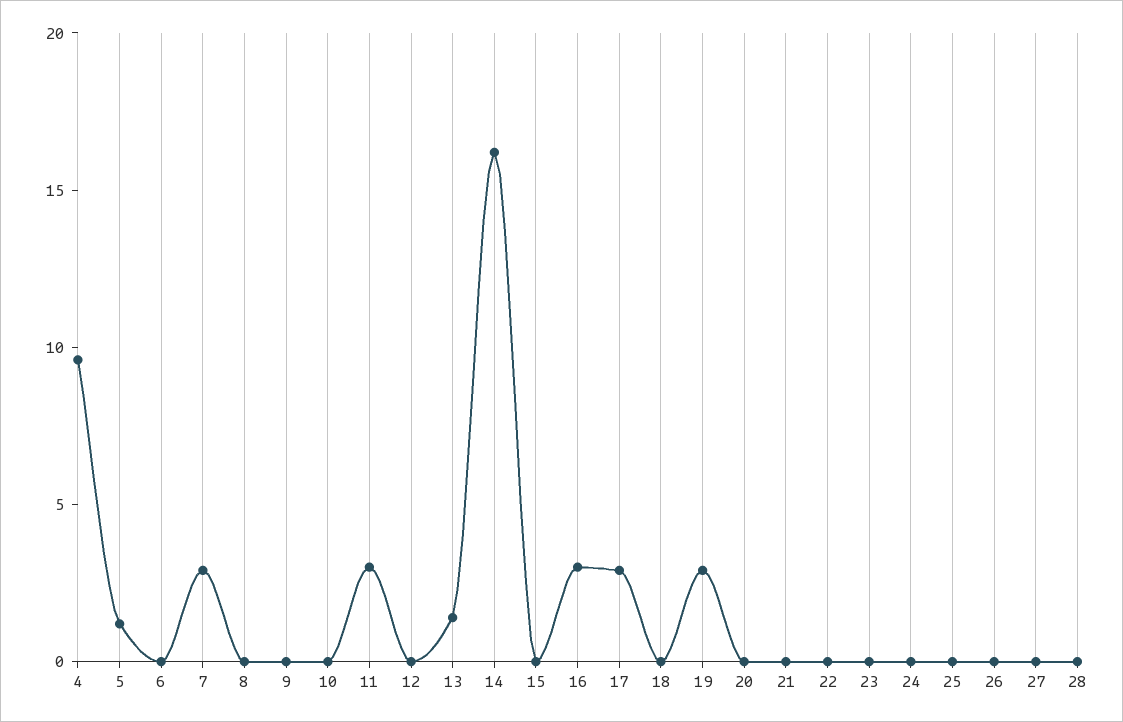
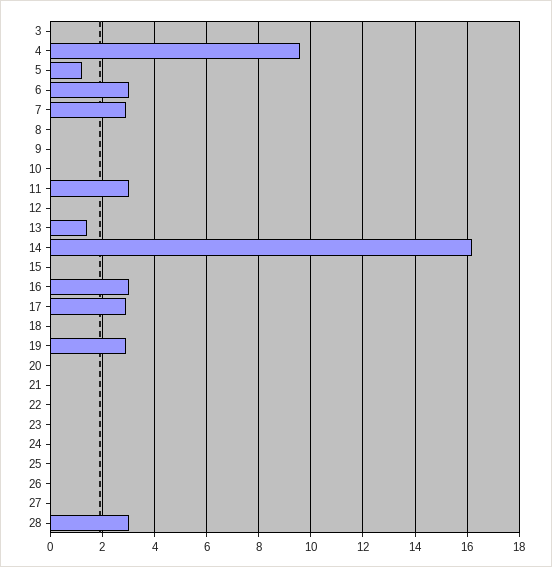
  {
    "4": 9.5,
    "5": 1,
-   "6": 0,
+   "6": 3,
    "7": 3,
    "8": 0,
    "9": 0,
    "10": 0,
    "11": 3,
    "12": 0,
    "13": 1.5,
    "14": 16,
    "15": 0,
    "16": 3,
    "17": 3,
    "18": 0,
    "19": 3,
    "20": 0,
    "21": 0,
    "22": 0,
    "23": 0,
    "24": 0,
    "25": 0,
    "26": 0,
    "27": 0,
-   "28": 0
+   "28": 3,
+   "3": 0
  }

